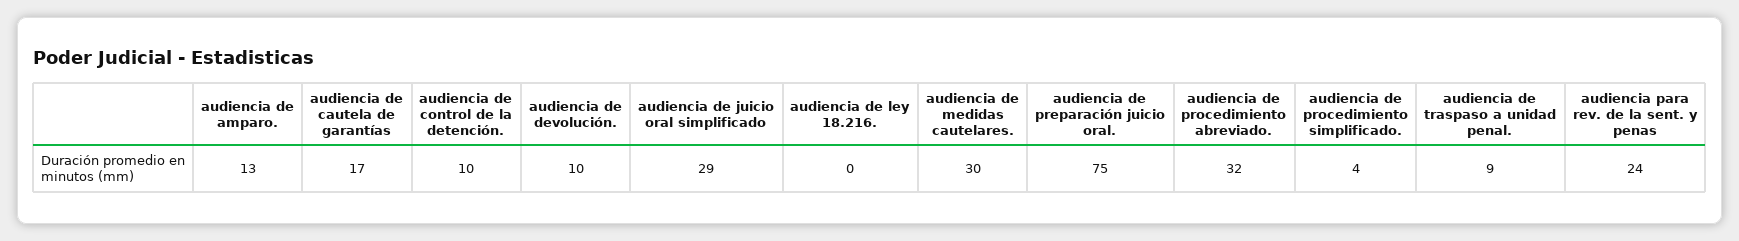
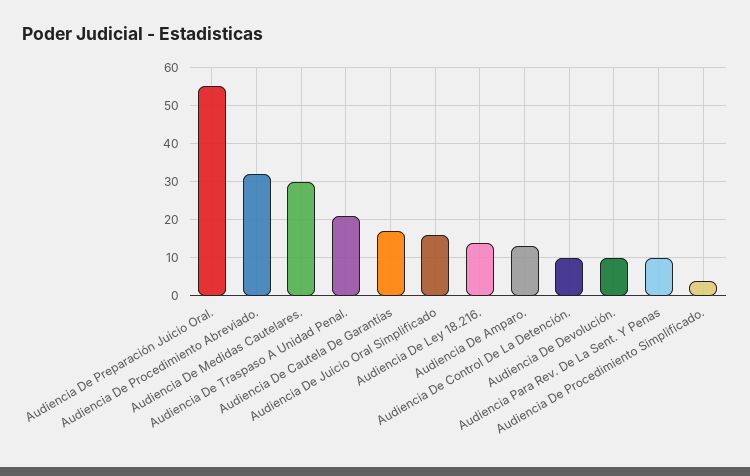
  {
    "audiencia de amparo.": 13,
    "audiencia de cautela de garantías": 17,
    "audiencia de control de la detención.": 10,
    "audiencia de devolución.": 10,
-   "audiencia de juicio oral simplificado": 29,
+   "audiencia de juicio oral simplificado": 15,
-   "audiencia de ley 18.216.": 0,
+   "audiencia de ley 18.216.": 15,
    "audiencia de medidas cautelares.": 30,
-   "audiencia de preparación juicio oral.": 75,
+   "audiencia de preparación juicio oral.": 55,
    "audiencia de procedimiento abreviado.": 32,
    "audiencia de procedimiento simplificado.": 4,
-   "audiencia de traspaso a unidad penal.": 9,
+   "audiencia de traspaso a unidad penal.": 20,
-   "audiencia para rev. de la sent. y penas": 24
+   "audiencia para rev. de la sent. y penas": 10
  }

